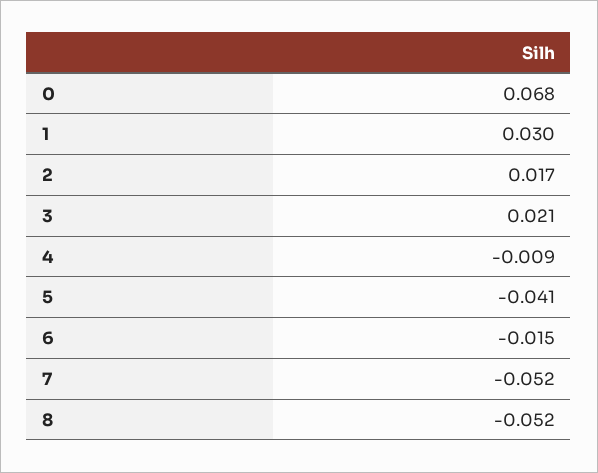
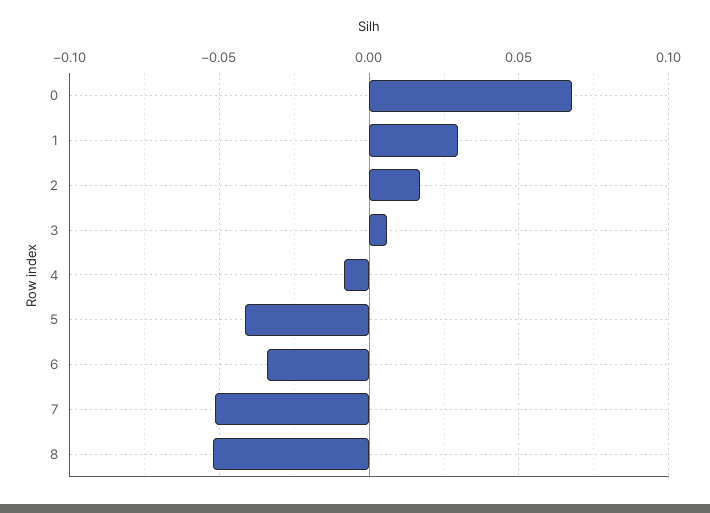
  {
    "0": 0.068,
    "1": 0.03,
    "2": 0.017,
-   "3": 0.021,
+   "3": 0.005,
    "4": -0.009,
    "5": -0.041,
-   "6": -0.015,
+   "6": -0.035,
    "7": -0.052,
    "8": -0.052
  }

